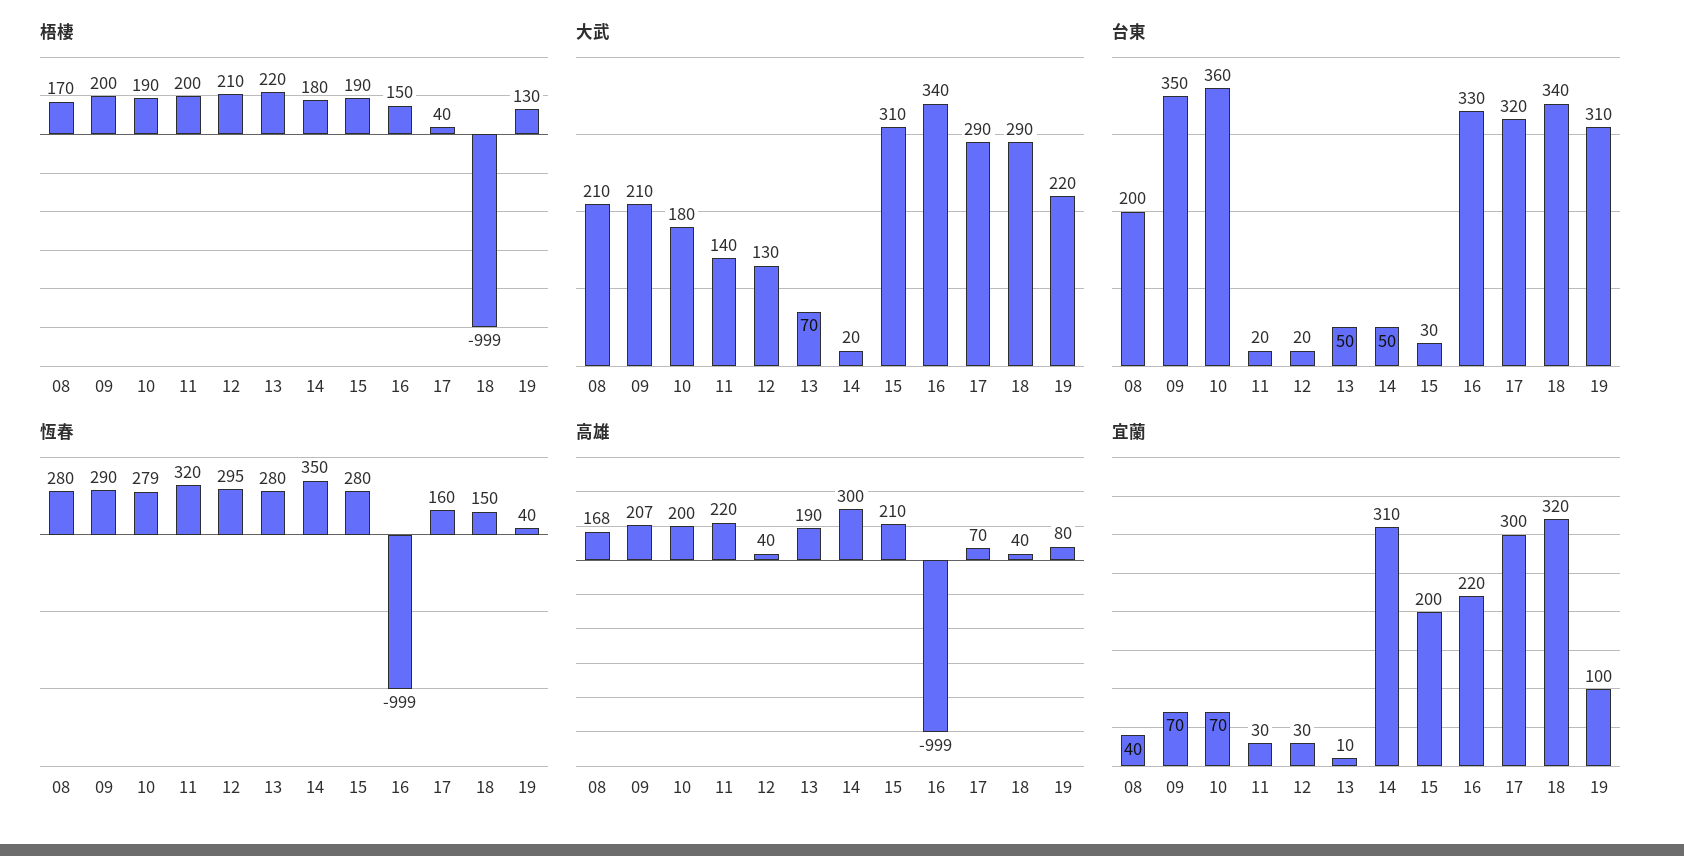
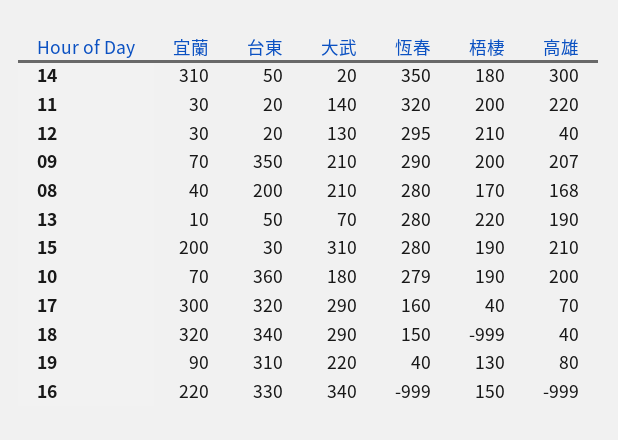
  {
    "梧棲": {
      "08": 170,
      "09": 200,
      "10": 190,
      "11": 200,
      "12": 210,
      "13": 220,
      "14": 180,
      "15": 190,
      "16": 150,
      "17": 40,
      "18": -999,
      "19": 130
    },
    "大武": {
      "08": 210,
      "09": 210,
      "10": 180,
      "11": 140,
      "12": 130,
      "13": 70,
      "14": 20,
      "15": 310,
      "16": 340,
      "17": 290,
      "18": 290,
      "19": 220
    },
    "台東": {
      "08": 200,
      "09": 350,
      "10": 360,
      "11": 20,
      "12": 20,
      "13": 50,
      "14": 50,
      "15": 30,
      "16": 330,
      "17": 320,
      "18": 340,
      "19": 310
    },
    "恆春": {
      "08": 280,
      "09": 290,
      "10": 279,
      "11": 320,
      "12": 295,
      "13": 280,
      "14": 350,
      "15": 280,
      "16": -999,
      "17": 160,
      "18": 150,
      "19": 40
    },
    "高雄": {
      "08": 168,
      "09": 207,
      "10": 200,
      "11": 220,
      "12": 40,
      "13": 190,
      "14": 300,
      "15": 210,
      "16": -999,
      "17": 70,
      "18": 40,
      "19": 80
    },
    "宜蘭": {
      "08": 40,
      "09": 70,
      "10": 70,
      "11": 30,
      "12": 30,
      "13": 10,
      "14": 310,
      "15": 200,
      "16": 220,
      "17": 300,
      "18": 320,
-     "19": 100
+     "19": 90
    }
  }

